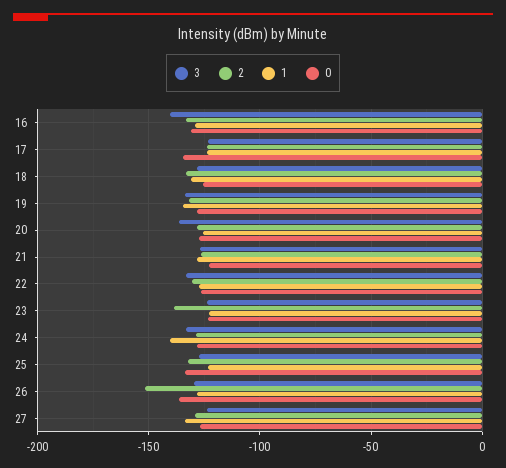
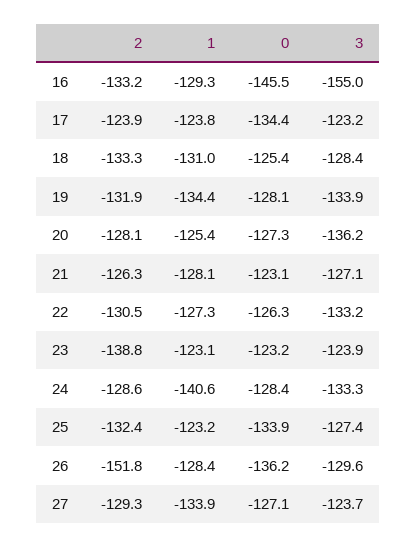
  {
    "3": {
-     "16": -140,
+     "16": -155,
      "17": -123.2,
      "18": -128.4,
      "19": -133.9,
      "20": -136.2,
      "21": -127.1,
      "22": -133.2,
      "23": -123.9,
      "24": -133.3,
      "25": -127.4,
      "26": -129.6,
      "27": -123.7
    },
    "2": {
      "16": -133.2,
      "17": -123.9,
      "18": -133.3,
      "19": -131.9,
      "20": -128.1,
      "21": -126.3,
      "22": -130.5,
      "23": -138.8,
      "24": -128.6,
      "25": -132.4,
      "26": -151.8,
      "27": -129.3
    },
    "1": {
      "16": -129.3,
      "17": -123.8,
      "18": -131,
      "19": -134.4,
      "20": -125.4,
      "21": -128.1,
      "22": -127.3,
      "23": -123.1,
      "24": -140.6,
      "25": -123.2,
      "26": -128.4,
      "27": -133.9
    },
    "0": {
-     "16": -130,
+     "16": -145.5,
      "17": -134.4,
      "18": -125.4,
      "19": -128.1,
      "20": -127.3,
      "21": -123.1,
      "22": -126.3,
      "23": -123.2,
      "24": -128.4,
      "25": -133.9,
      "26": -136.2,
      "27": -127.1
    }
  }

